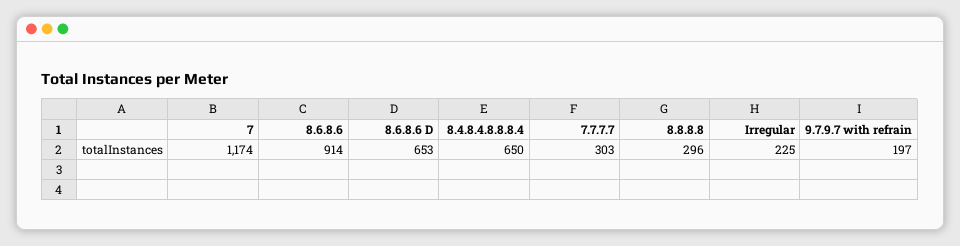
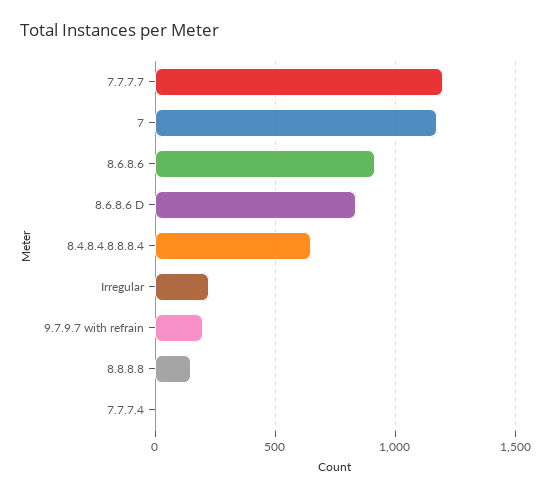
  {
    "7": 1174,
    "8.6.8.6": 914,
-   "8.6.8.6 D": 653,
+   "8.6.8.6 D": 850,
    "8.4.8.4.8.8.8.4": 650,
-   "7.7.7.7": 303,
+   "7.7.7.7": 1200,
-   "8.8.8.8": 296,
+   "8.8.8.8": 150,
    "Irregular": 225,
-   "9.7.9.7 with refrain": 197
+   "9.7.9.7 with refrain": 197,
+   "7.7.7.4": 0
  }

